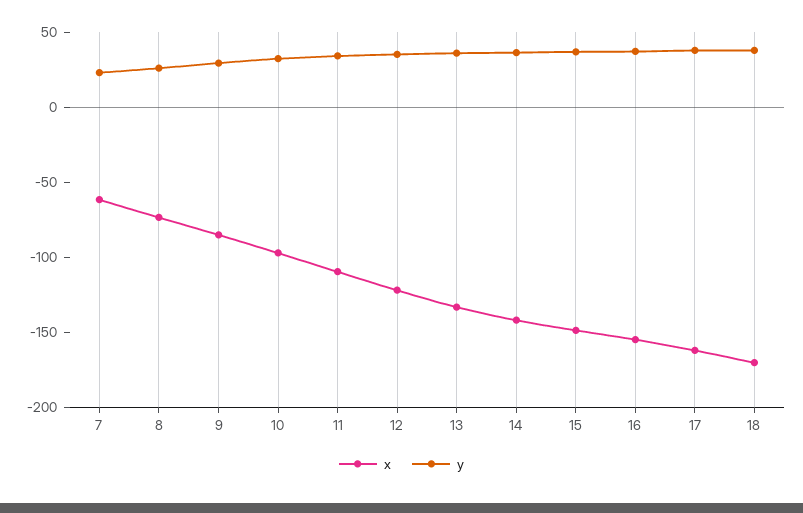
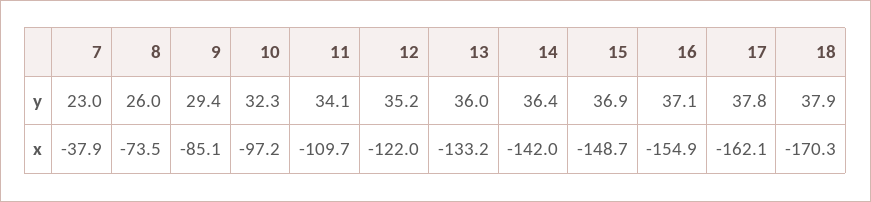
  {
    "x": {
-     "7": -60,
+     "7": -37.9,
      "8": -73.5,
      "9": -85.1,
      "10": -97.2,
      "11": -109.7,
      "12": -122,
      "13": -133.2,
      "14": -142,
      "15": -148.7,
      "16": -154.9,
      "17": -162.1,
      "18": -170.3
    },
    "y": {
      "7": 23,
      "8": 26,
      "9": 29.4,
      "10": 32.3,
      "11": 34.1,
      "12": 35.2,
      "13": 36,
      "14": 36.4,
      "15": 36.9,
      "16": 37.1,
      "17": 37.8,
      "18": 37.9
    }
  }

